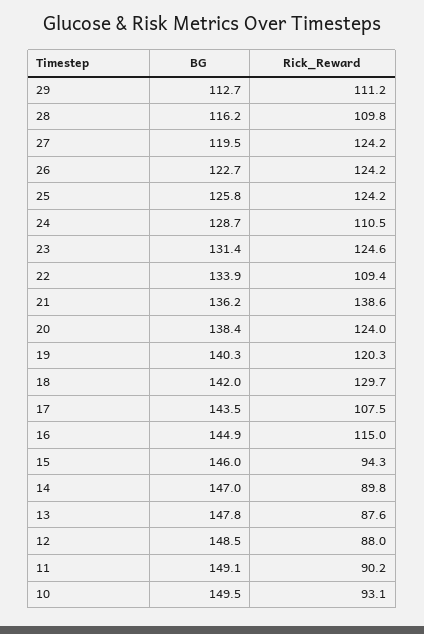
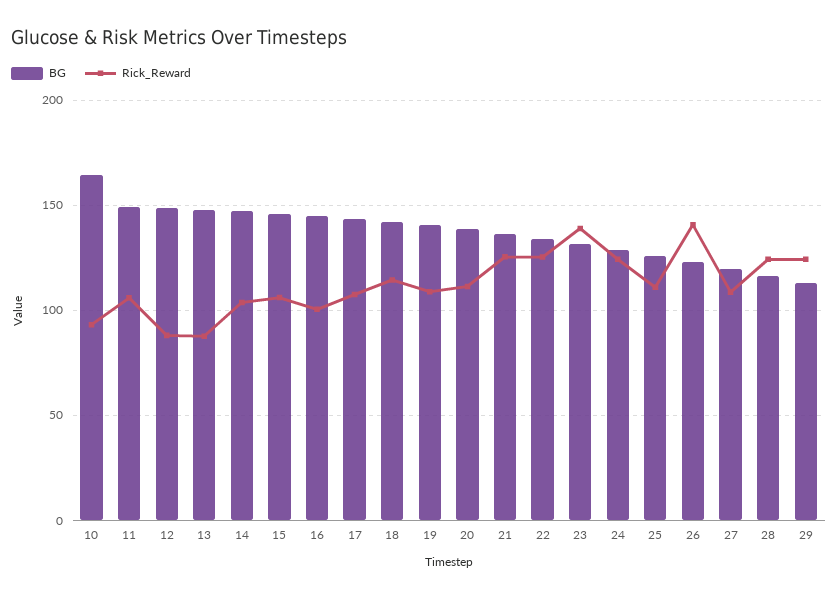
  {
    "BG": {
      "29": 112.7,
      "28": 116.2,
      "27": 119.5,
      "26": 122.7,
      "25": 125.8,
      "24": 128.7,
      "23": 131.4,
      "22": 133.9,
      "21": 136.2,
      "20": 138.4,
      "19": 140.3,
      "18": 142,
      "17": 143.5,
      "16": 144.9,
      "15": 146,
      "14": 147,
      "13": 147.8,
      "12": 148.5,
      "11": 149.1,
-     "10": 149.5
+     "10": 165
    },
    "Rick_Reward": {
-     "29": 111.2,
+     "29": 125,
-     "28": 109.8,
+     "28": 125,
-     "27": 124.2,
+     "27": 110,
-     "26": 124.2,
+     "26": 140,
-     "25": 124.2,
+     "25": 110,
-     "24": 110.5,
+     "24": 125,
-     "23": 124.6,
+     "23": 140,
-     "22": 109.4,
+     "22": 125,
-     "21": 138.6,
+     "21": 125,
-     "20": 124,
+     "20": 110,
-     "19": 120.3,
+     "19": 110,
-     "18": 129.7,
+     "18": 115,
      "17": 107.5,
-     "16": 115,
+     "16": 100,
-     "15": 94.3,
+     "15": 105,
-     "14": 89.8,
+     "14": 105,
      "13": 87.6,
      "12": 88,
-     "11": 90.2,
+     "11": 105,
      "10": 93.1
    }
  }

